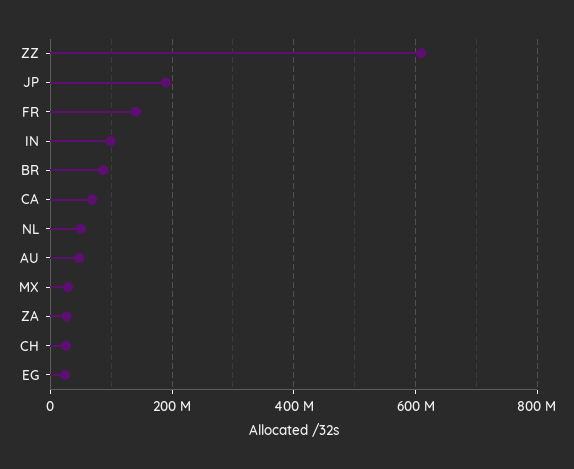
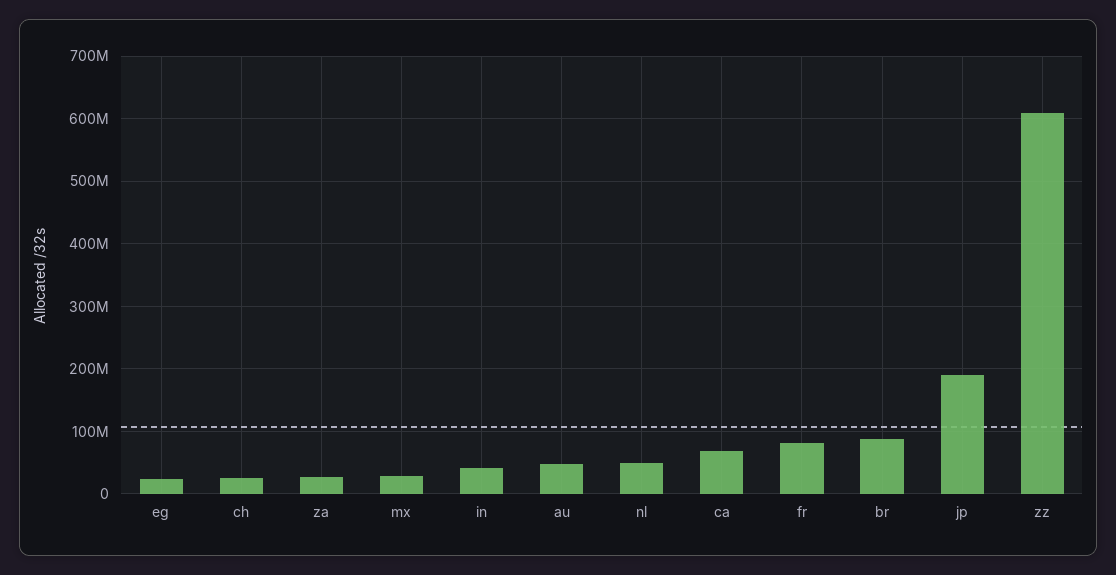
  {
    "ZZ": 610000000,
    "JP": 190000000,
-   "FR": 140000000,
+   "FR": 80000000,
-   "IN": 100000000,
+   "IN": 40000000,
    "BR": 90000000,
    "CA": 70000000,
    "NL": 50000000,
    "AU": 50000000,
    "MX": 30000000,
    "ZA": 30000000,
    "CH": 30000000,
    "EG": 20000000
  }

